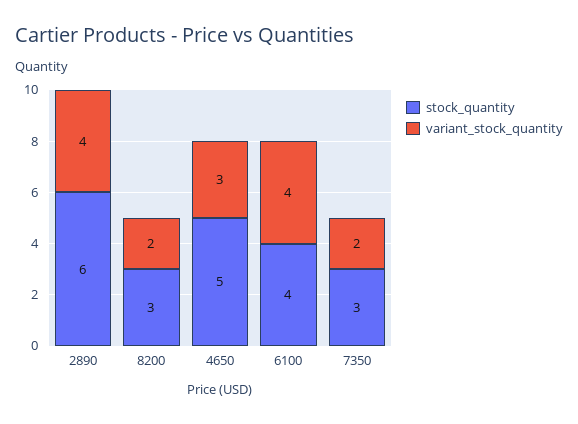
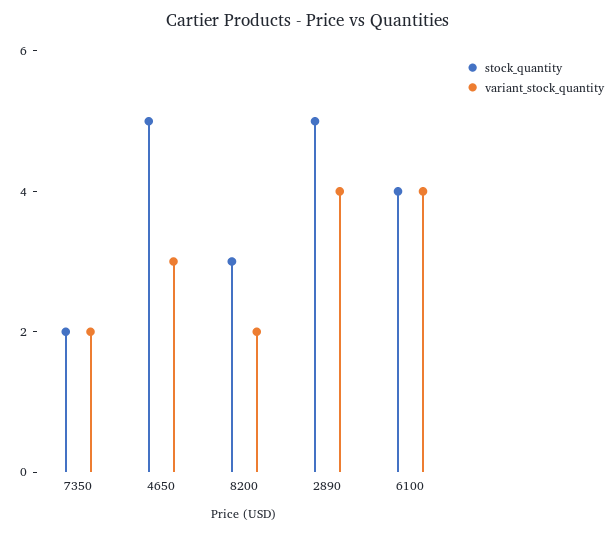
  {
    "stock_quantity": {
-     "2890": 6,
+     "2890": 5,
      "8200": 3,
      "4650": 5,
      "6100": 4,
-     "7350": 3
+     "7350": 2
    },
    "variant_stock_quantity": {
      "2890": 4,
      "8200": 2,
      "4650": 3,
      "6100": 4,
      "7350": 2
    }
  }

